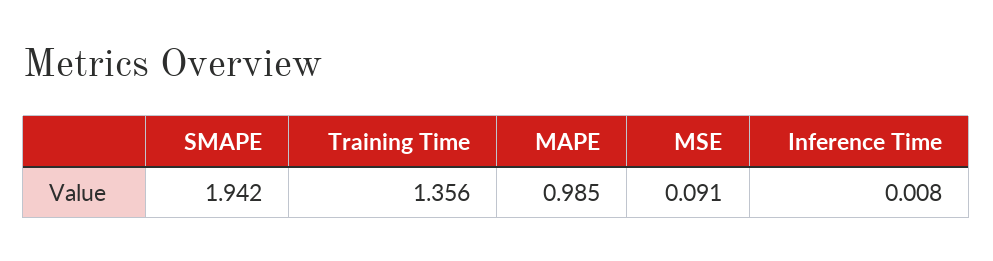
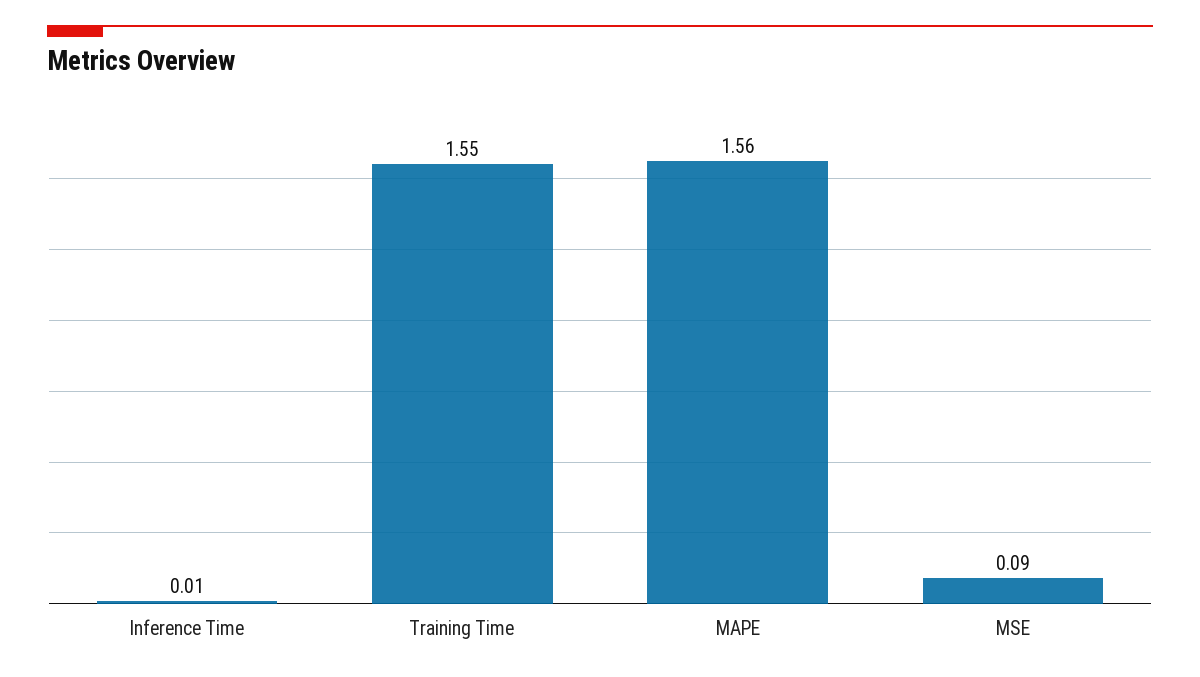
  {
-   "SMAPE": 1.942,
-   "Training Time": 1.356,
+   "Training Time": 1.55,
-   "MAPE": 0.985,
+   "MAPE": 1.56,
    "MSE": 0.091,
    "Inference Time": 0.008
  }

